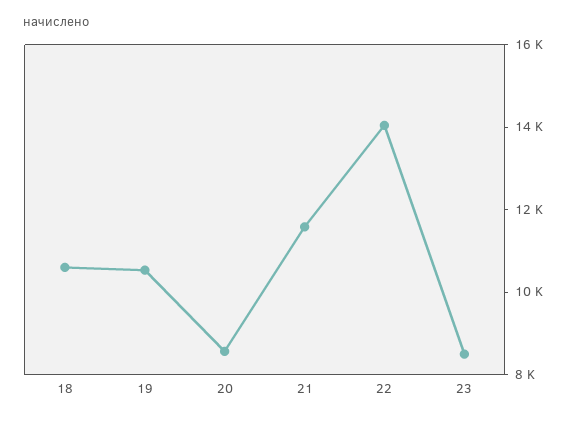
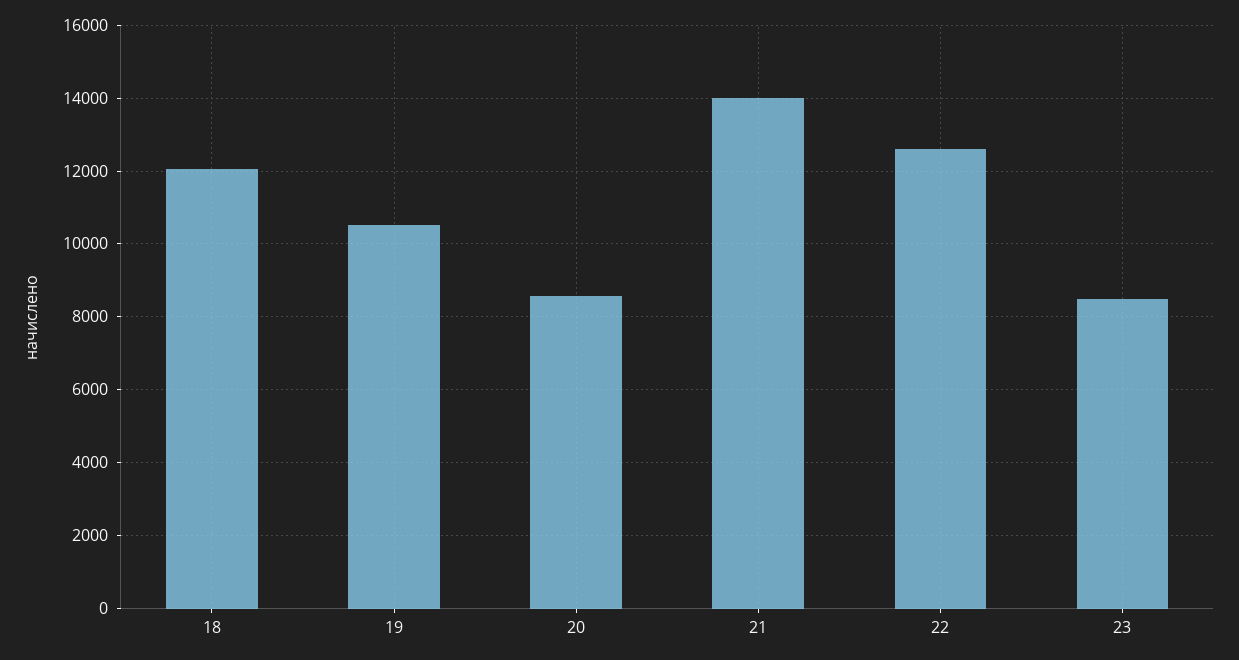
  {
-   "18": 10500,
+   "18": 12000,
    "19": 10600,
    "20": 8600,
-   "21": 11500,
+   "21": 14000,
-   "22": 14000,
+   "22": 12600,
    "23": 8400
  }

